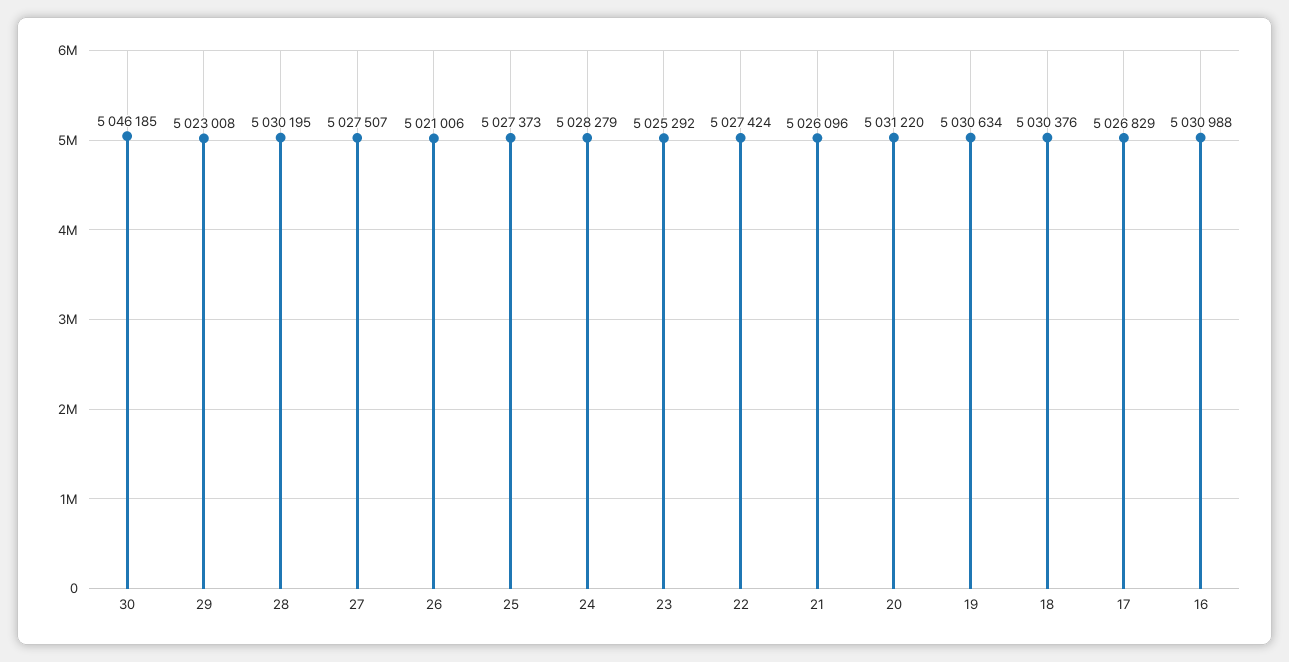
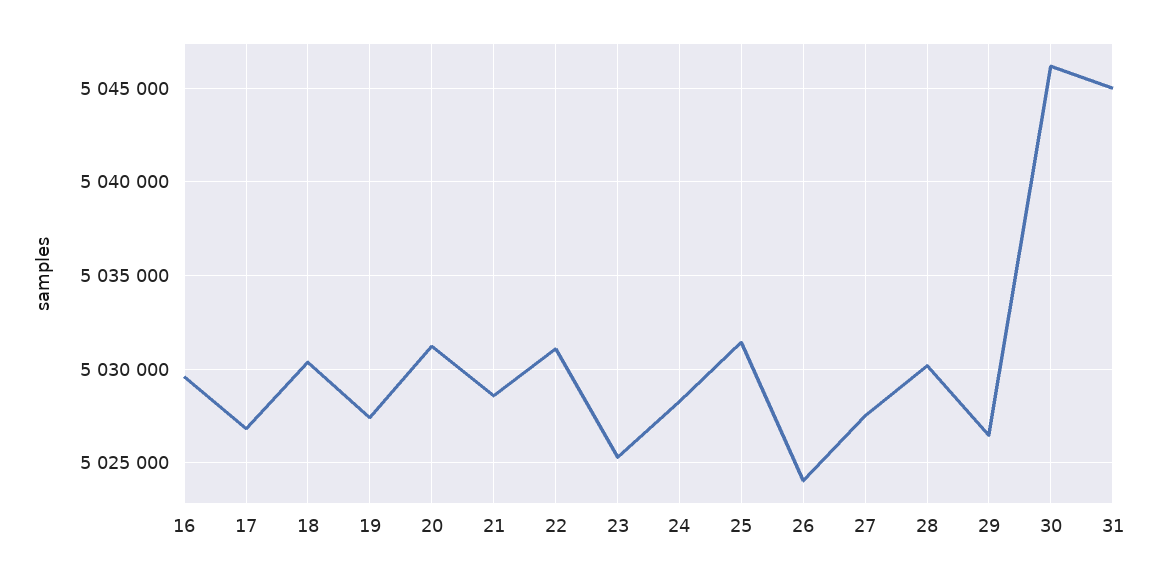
  {
    "30": 5046185,
-   "29": 5023008,
+   "29": 5026500,
    "28": 5030195,
    "27": 5027507,
-   "26": 5021006,
+   "26": 5024000,
-   "25": 5027373,
+   "25": 5031500,
    "24": 5028279,
    "23": 5025292,
-   "22": 5027424,
+   "22": 5031000,
-   "21": 5026096,
+   "21": 5028500,
    "20": 5031220,
-   "19": 5030634,
+   "19": 5027500,
    "18": 5030376,
    "17": 5026829,
-   "16": 5030988
+   "16": 5029500,
+   "31": 5045000
  }

